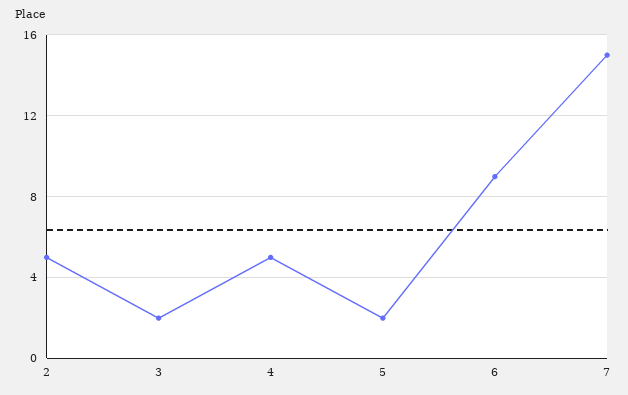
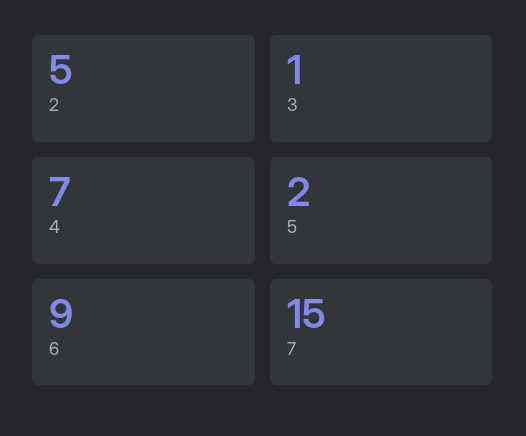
  {
    "2": 5,
-   "3": 2,
+   "3": 1,
-   "4": 5,
+   "4": 7,
    "5": 2,
    "6": 9,
    "7": 15
  }

